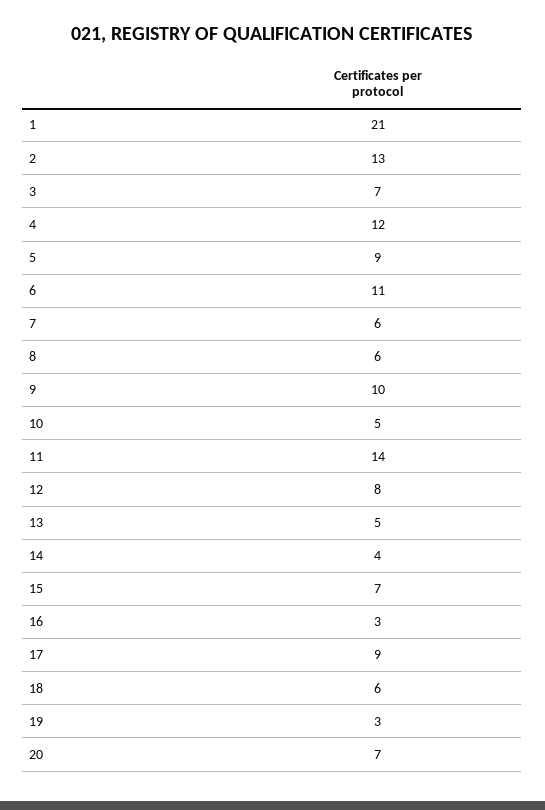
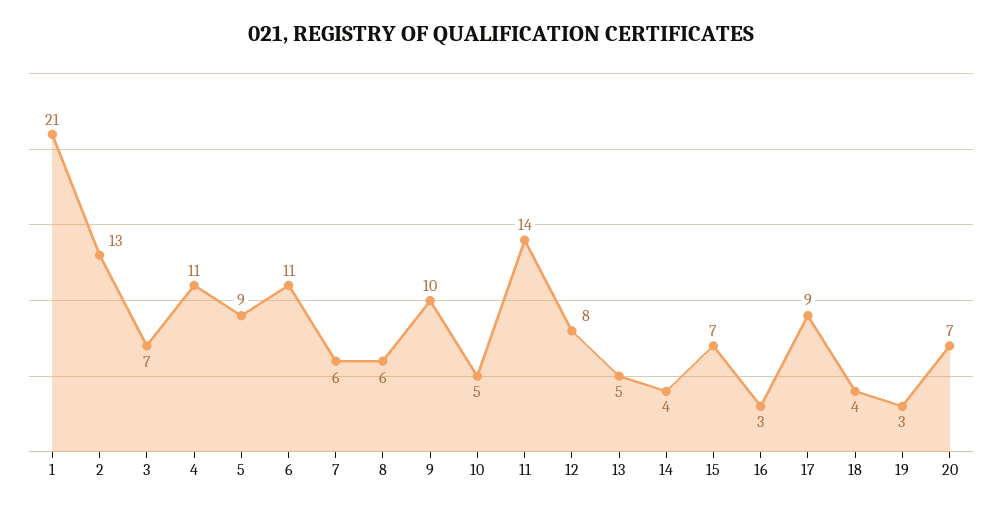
  {
    "1": 21,
    "2": 13,
    "3": 7,
-   "4": 12,
+   "4": 11,
    "5": 9,
    "6": 11,
    "7": 6,
    "8": 6,
    "9": 10,
    "10": 5,
    "11": 14,
    "12": 8,
    "13": 5,
    "14": 4,
    "15": 7,
    "16": 3,
    "17": 9,
-   "18": 6,
+   "18": 4,
    "19": 3,
    "20": 7
  }

